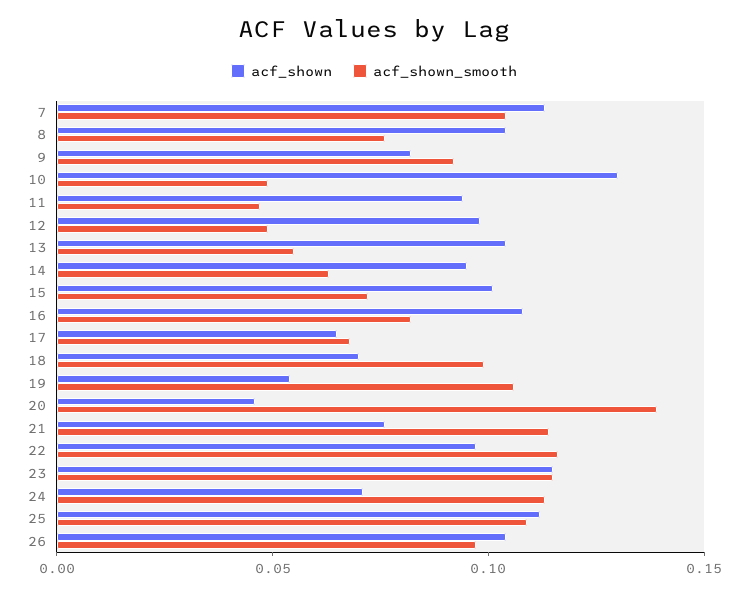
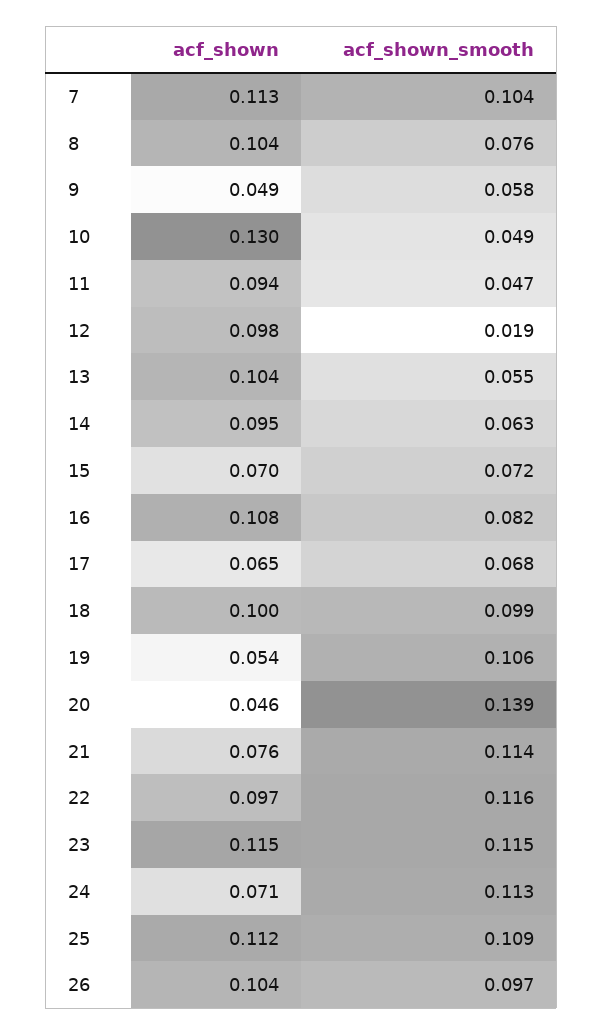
  {
    "acf_shown": {
      "7": 0.113,
      "8": 0.104,
-     "9": 0.08,
+     "9": 0.049,
      "10": 0.13,
      "11": 0.094,
      "12": 0.098,
      "13": 0.104,
      "14": 0.095,
-     "15": 0.1,
+     "15": 0.07,
      "16": 0.108,
      "17": 0.065,
-     "18": 0.07,
+     "18": 0.1,
      "19": 0.054,
      "20": 0.046,
      "21": 0.076,
      "22": 0.097,
      "23": 0.115,
      "24": 0.071,
      "25": 0.112,
      "26": 0.104
    },
    "acf_shown_smooth": {
      "7": 0.104,
      "8": 0.076,
-     "9": 0.09,
+     "9": 0.058,
      "10": 0.049,
      "11": 0.047,
-     "12": 0.05,
+     "12": 0.019,
      "13": 0.055,
      "14": 0.063,
      "15": 0.072,
      "16": 0.082,
      "17": 0.068,
      "18": 0.099,
      "19": 0.106,
      "20": 0.139,
      "21": 0.114,
      "22": 0.116,
      "23": 0.115,
      "24": 0.113,
      "25": 0.109,
      "26": 0.097
    }
  }

